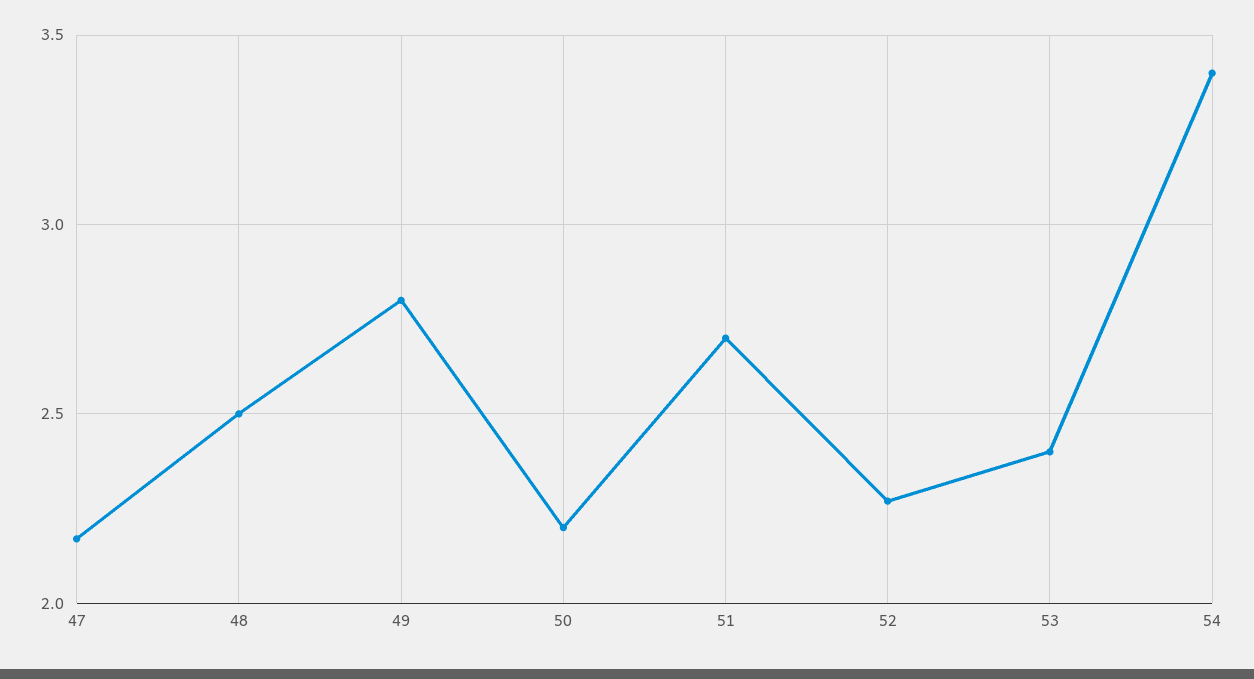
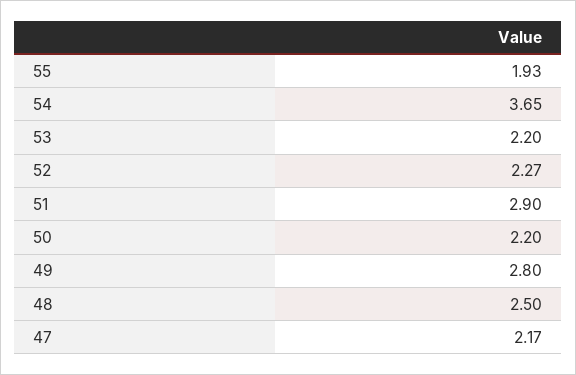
  {
    "47": 2.17,
    "48": 2.5,
    "49": 2.8,
    "50": 2.2,
-   "51": 2.7,
+   "51": 2.9,
    "52": 2.27,
-   "53": 2.4,
+   "53": 2.2,
-   "54": 3.4
+   "54": 3.65,
+   "55": 1.93
  }

